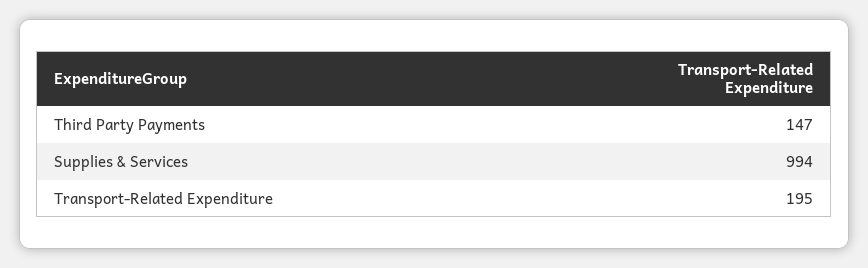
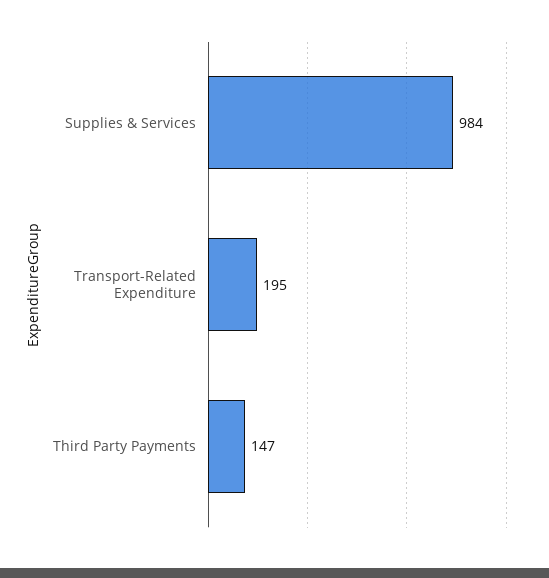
  {
    "Third Party Payments": 147,
-   "Supplies & Services": 994,
+   "Supplies & Services": 984,
    "Transport-Related Expenditure": 195
  }

